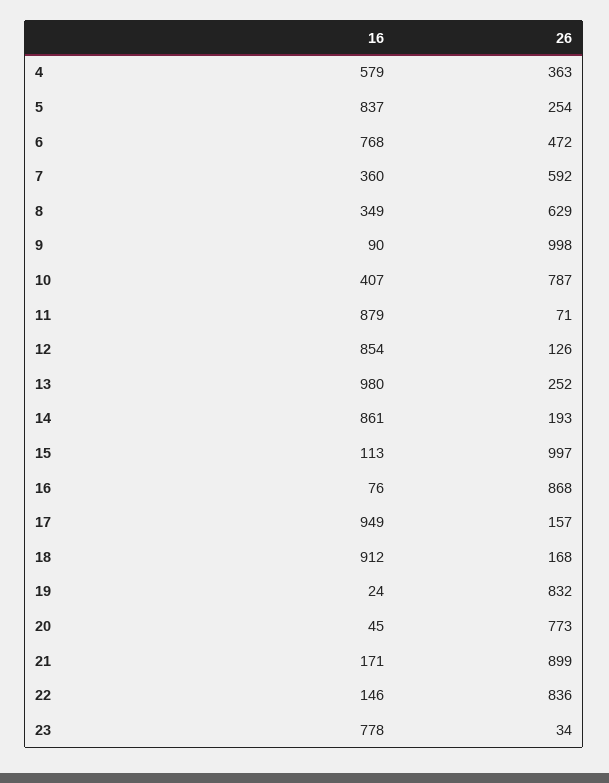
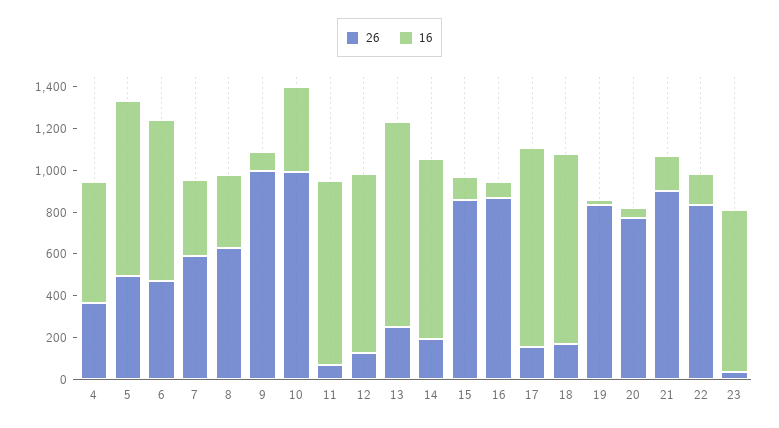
  {
    "16": {
      "4": 579,
      "5": 837,
      "6": 768,
      "7": 360,
      "8": 349,
      "9": 90,
      "10": 407,
      "11": 879,
      "12": 854,
      "13": 980,
      "14": 861,
      "15": 113,
      "16": 76,
      "17": 949,
      "18": 912,
      "19": 24,
      "20": 45,
      "21": 171,
      "22": 146,
      "23": 778
    },
    "26": {
      "4": 363,
-     "5": 254,
+     "5": 500,
      "6": 472,
      "7": 592,
      "8": 629,
      "9": 998,
-     "10": 787,
+     "10": 1000,
      "11": 71,
      "12": 126,
      "13": 252,
      "14": 193,
-     "15": 997,
+     "15": 850,
      "16": 868,
      "17": 157,
      "18": 168,
      "19": 832,
      "20": 773,
      "21": 899,
      "22": 836,
      "23": 34
    }
  }

